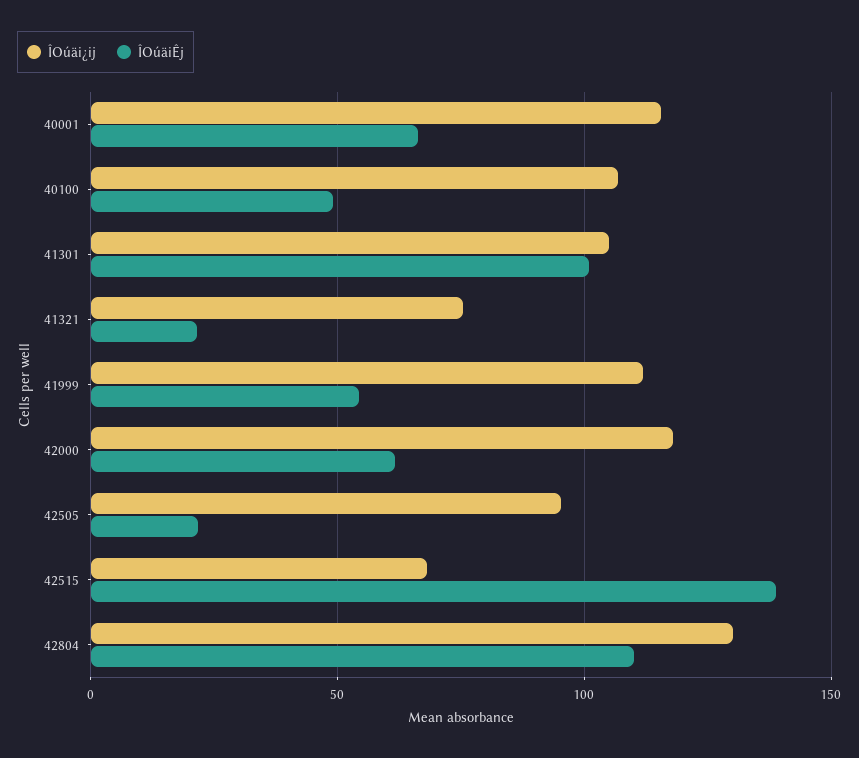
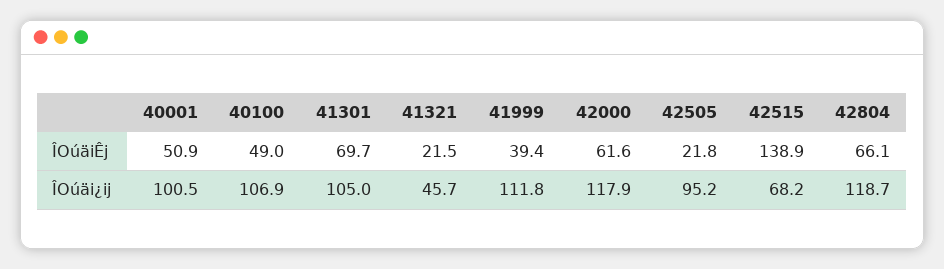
  {
    "ÎOúäi¿ij": {
-     "40001": 115,
+     "40001": 100.5,
      "40100": 106.9,
      "41301": 105,
-     "41321": 75,
+     "41321": 45.7,
      "41999": 111.8,
      "42000": 117.9,
      "42505": 95.2,
      "42515": 68.2,
-     "42804": 130
+     "42804": 118.7
    },
    "ÎOúäiÊj": {
-     "40001": 65,
+     "40001": 50.9,
      "40100": 49,
-     "41301": 100,
+     "41301": 69.7,
      "41321": 21.5,
-     "41999": 55,
+     "41999": 39.4,
      "42000": 61.6,
      "42505": 21.8,
      "42515": 138.9,
-     "42804": 110
+     "42804": 66.1
    }
  }

